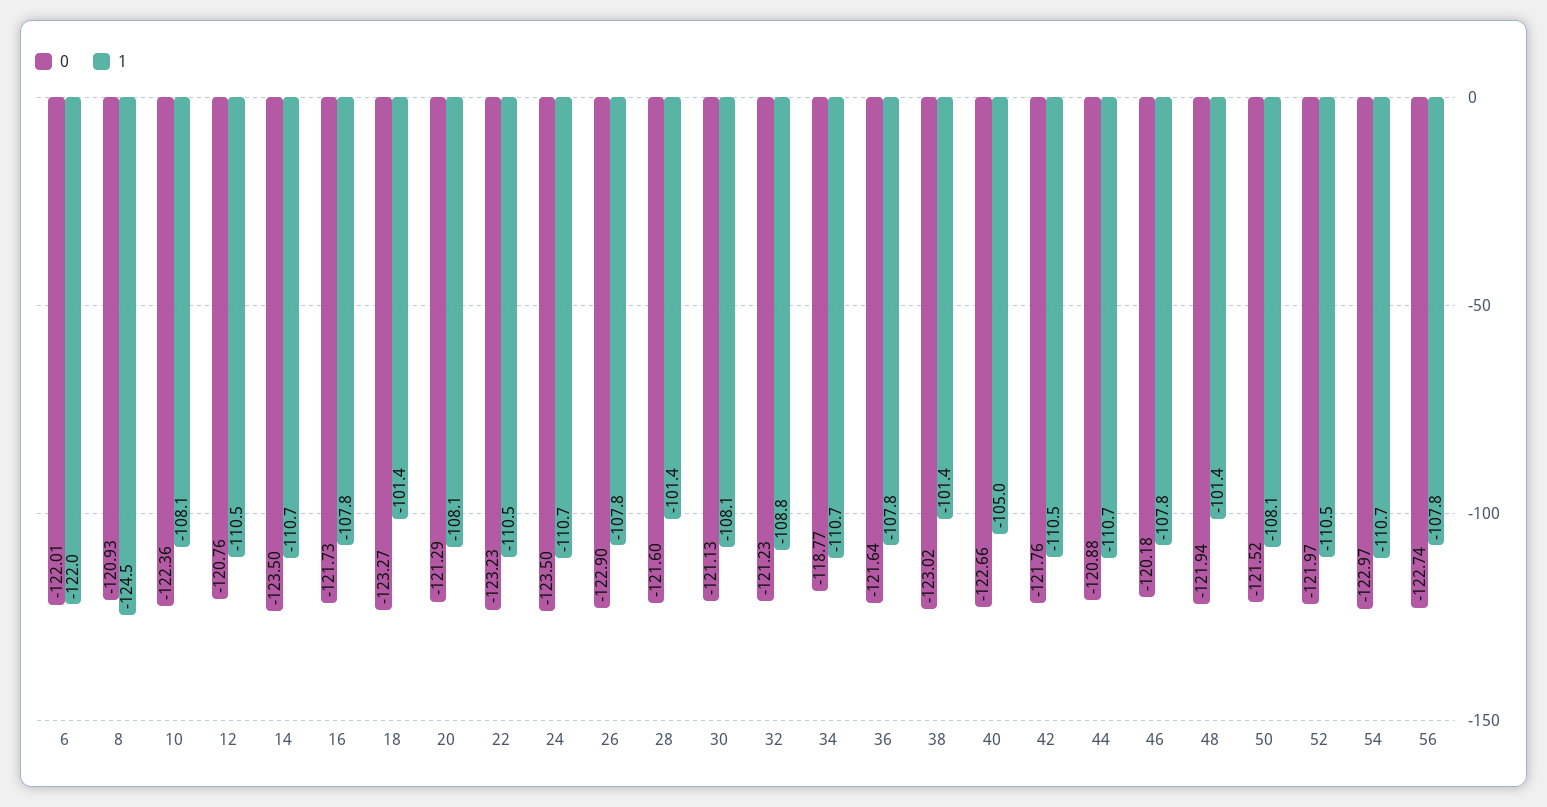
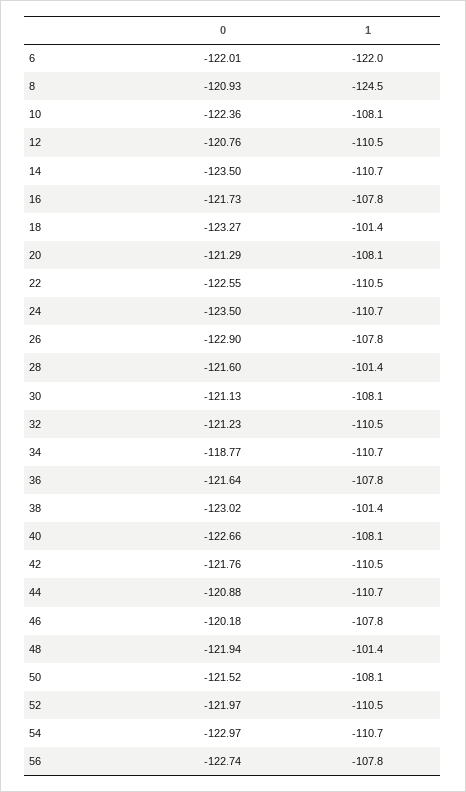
  {
    "0": {
      "6": -122.01,
      "8": -120.93,
      "10": -122.36,
      "12": -120.76,
      "14": -123.5,
      "16": -121.73,
      "18": -123.27,
      "20": -121.29,
-     "22": -123.23,
+     "22": -122.55,
      "24": -123.5,
      "26": -122.9,
      "28": -121.6,
      "30": -121.13,
      "32": -121.23,
      "34": -118.77,
      "36": -121.64,
      "38": -123.02,
      "40": -122.66,
      "42": -121.76,
      "44": -120.88,
      "46": -120.18,
      "48": -121.94,
      "50": -121.52,
      "52": -121.97,
      "54": -122.97,
      "56": -122.74
    },
    "1": {
      "6": -122,
      "8": -124.5,
      "10": -108.1,
      "12": -110.5,
      "14": -110.7,
      "16": -107.8,
      "18": -101.4,
      "20": -108.1,
      "22": -110.5,
      "24": -110.7,
      "26": -107.8,
      "28": -101.4,
      "30": -108.1,
-     "32": -108.8,
+     "32": -110.5,
      "34": -110.7,
      "36": -107.8,
      "38": -101.4,
-     "40": -105,
+     "40": -108.1,
      "42": -110.5,
      "44": -110.7,
      "46": -107.8,
      "48": -101.4,
      "50": -108.1,
      "52": -110.5,
      "54": -110.7,
      "56": -107.8
    }
  }

